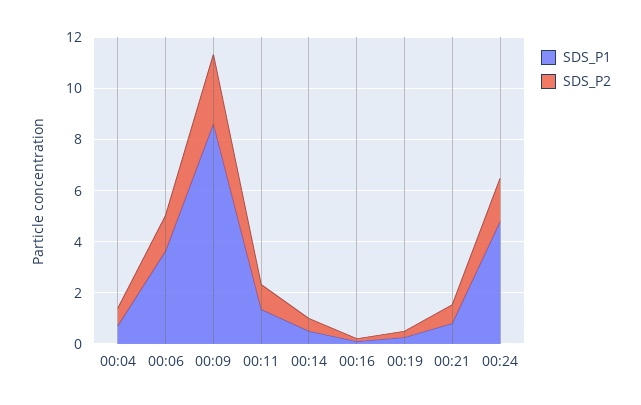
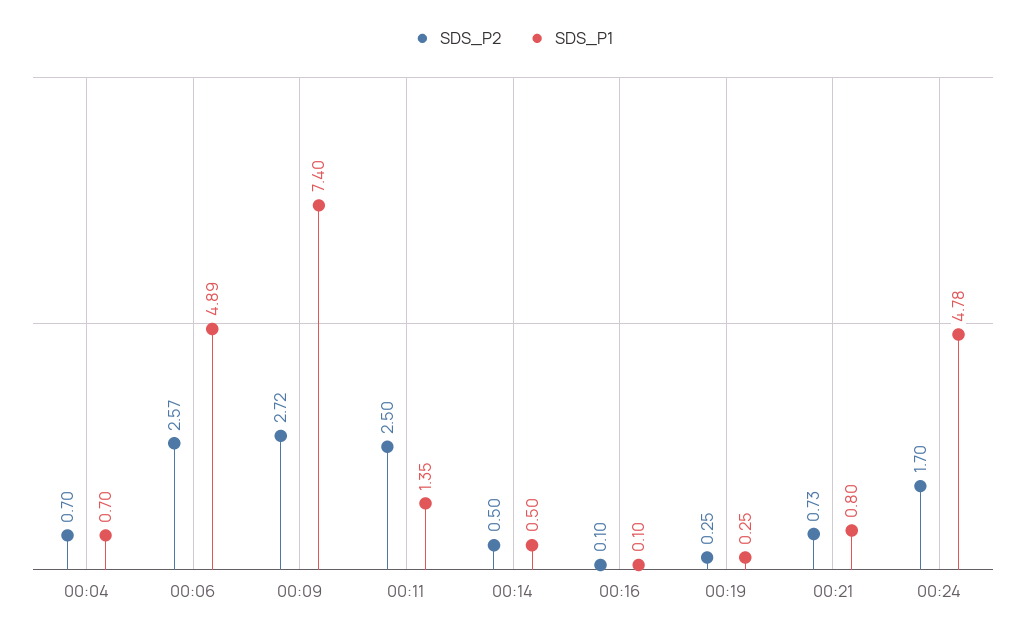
  {
    "SDS_P1": {
      "00:04": 0.7,
-     "00:06": 3.5,
+     "00:06": 4.89,
-     "00:09": 8.5,
+     "00:09": 7.4,
      "00:11": 1.35,
      "00:14": 0.5,
      "00:16": 0.1,
      "00:19": 0.25,
      "00:21": 0.8,
      "00:24": 4.78
    },
    "SDS_P2": {
      "00:04": 0.7,
-     "00:06": 1.5,
+     "00:06": 2.57,
      "00:09": 2.72,
-     "00:11": 1,
+     "00:11": 2.5,
      "00:14": 0.5,
      "00:16": 0.1,
      "00:19": 0.25,
      "00:21": 0.73,
      "00:24": 1.7
    }
  }

